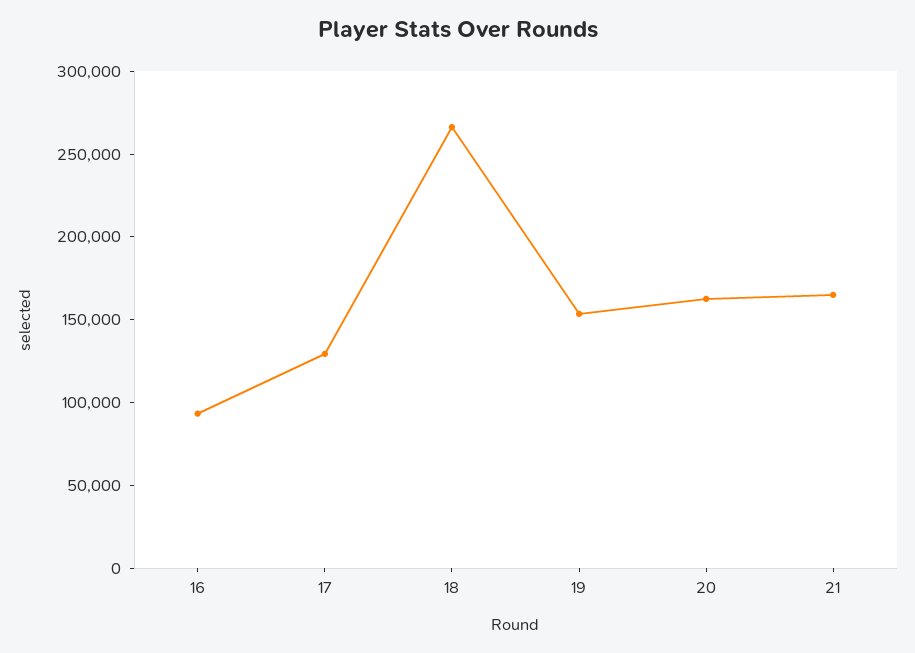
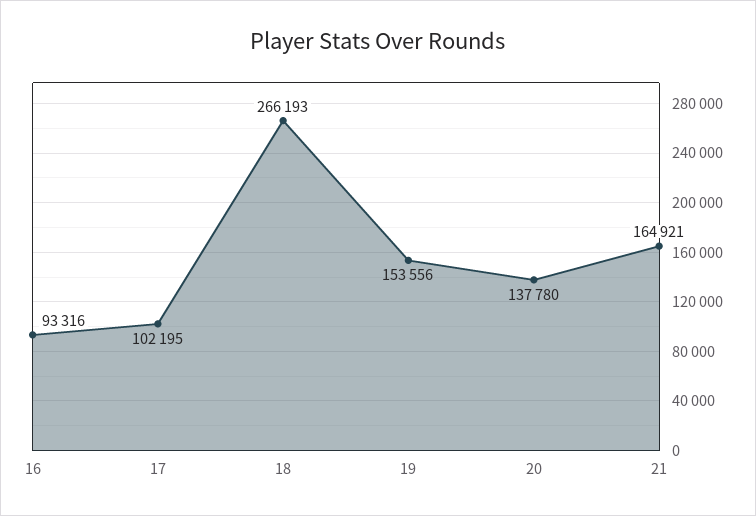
  {
    "16": 93316,
-   "17": 130000,
+   "17": 102195,
    "18": 266193,
    "19": 153556,
-   "20": 160000,
+   "20": 137780,
    "21": 164921
  }

